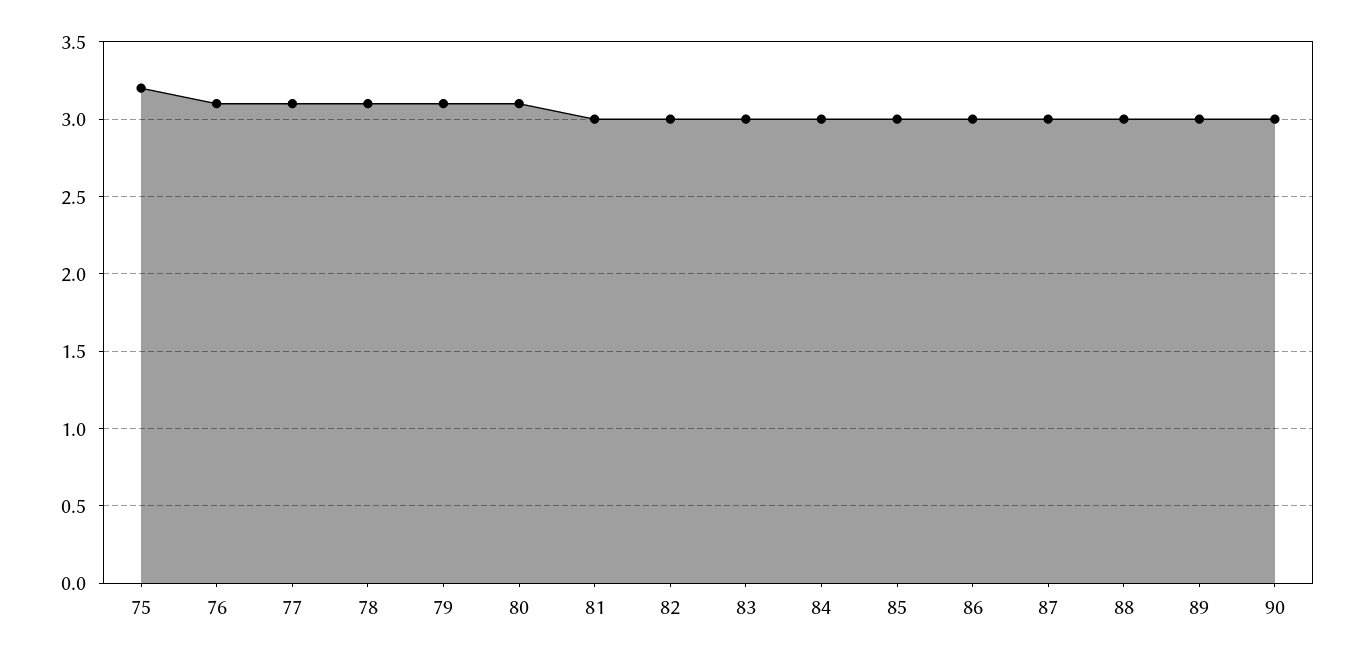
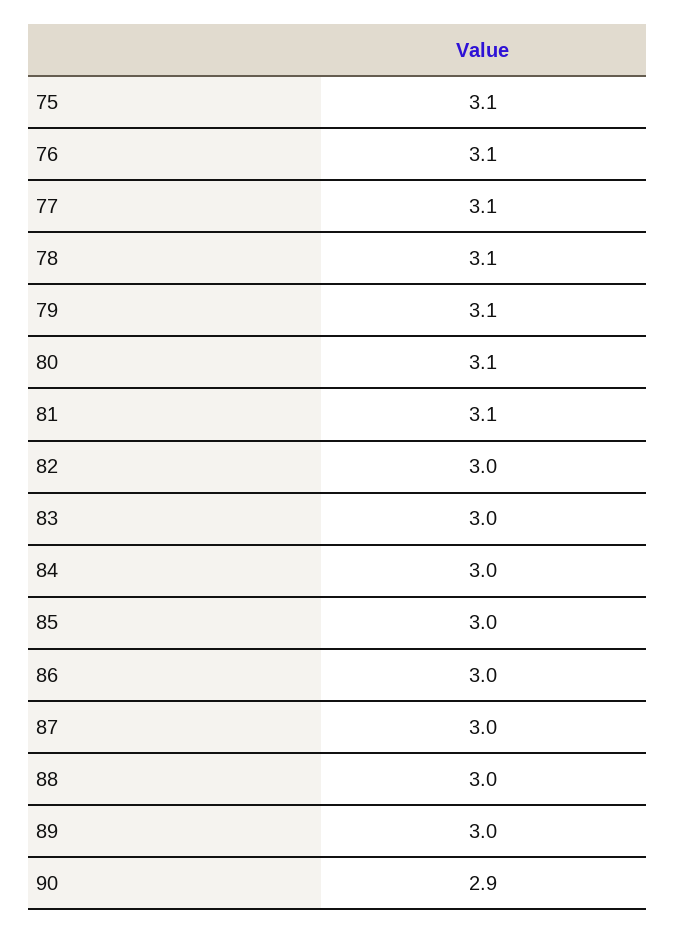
  {
-   "75": 3.2,
+   "75": 3.1,
    "76": 3.1,
    "77": 3.1,
    "78": 3.1,
    "79": 3.1,
    "80": 3.1,
-   "81": 3,
+   "81": 3.1,
    "82": 3,
    "83": 3,
    "84": 3,
    "85": 3,
    "86": 3,
    "87": 3,
    "88": 3,
    "89": 3,
-   "90": 3
+   "90": 2.9
  }

